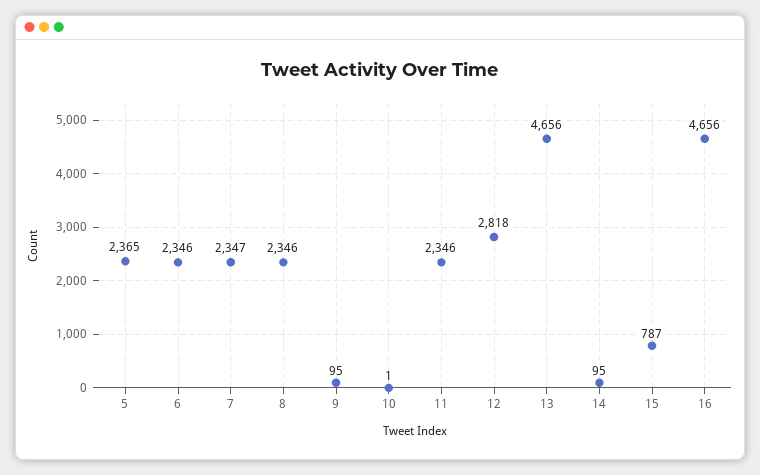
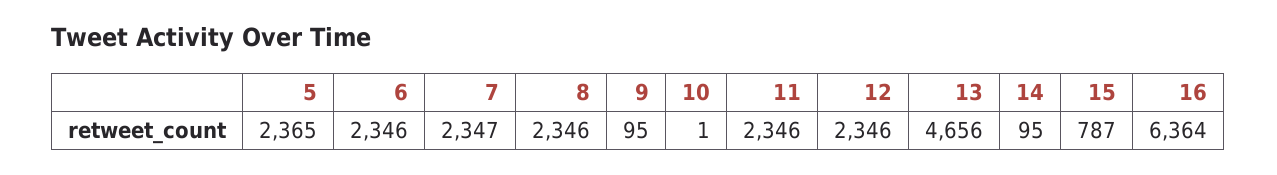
  {
    "5": 2365,
    "6": 2346,
    "7": 2347,
    "8": 2346,
    "9": 95,
    "10": 1,
    "11": 2346,
-   "12": 2818,
+   "12": 2346,
    "13": 4656,
    "14": 95,
    "15": 787,
-   "16": 4656
+   "16": 6364
  }

